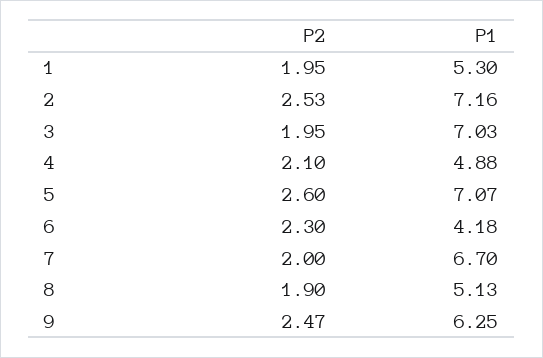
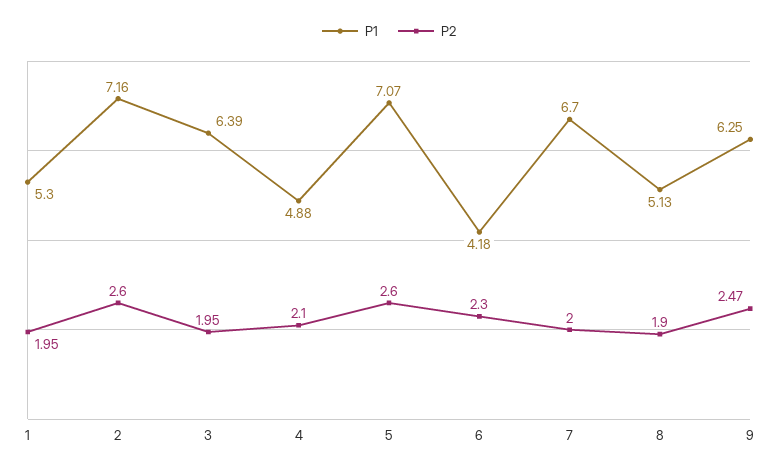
  {
    "P2": {
      "1": 1.95,
-     "2": 2.53,
+     "2": 2.6,
      "3": 1.95,
      "4": 2.1,
      "5": 2.6,
      "6": 2.3,
      "7": 2,
      "8": 1.9,
      "9": 2.47
    },
    "P1": {
      "1": 5.3,
      "2": 7.16,
-     "3": 7.03,
+     "3": 6.39,
      "4": 4.88,
      "5": 7.07,
      "6": 4.18,
      "7": 6.7,
      "8": 5.13,
      "9": 6.25
    }
  }

